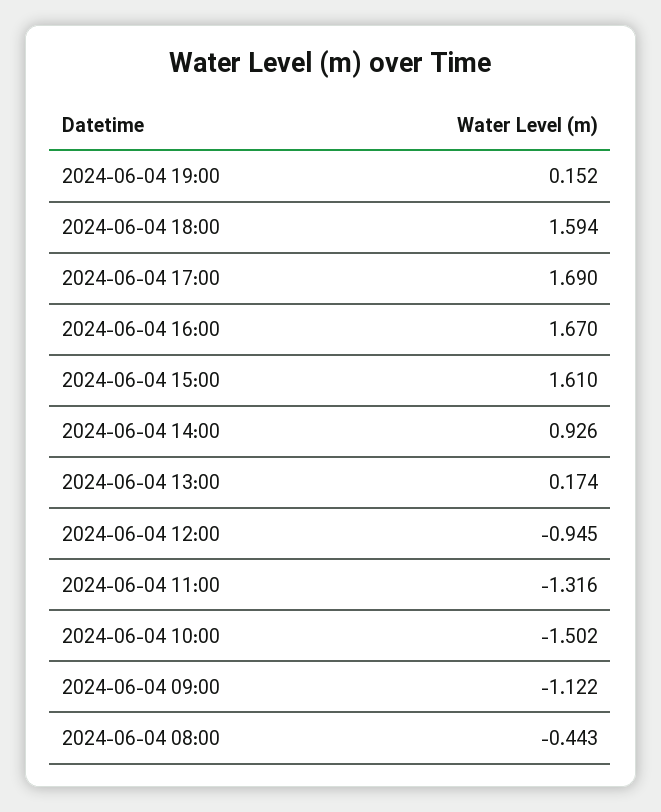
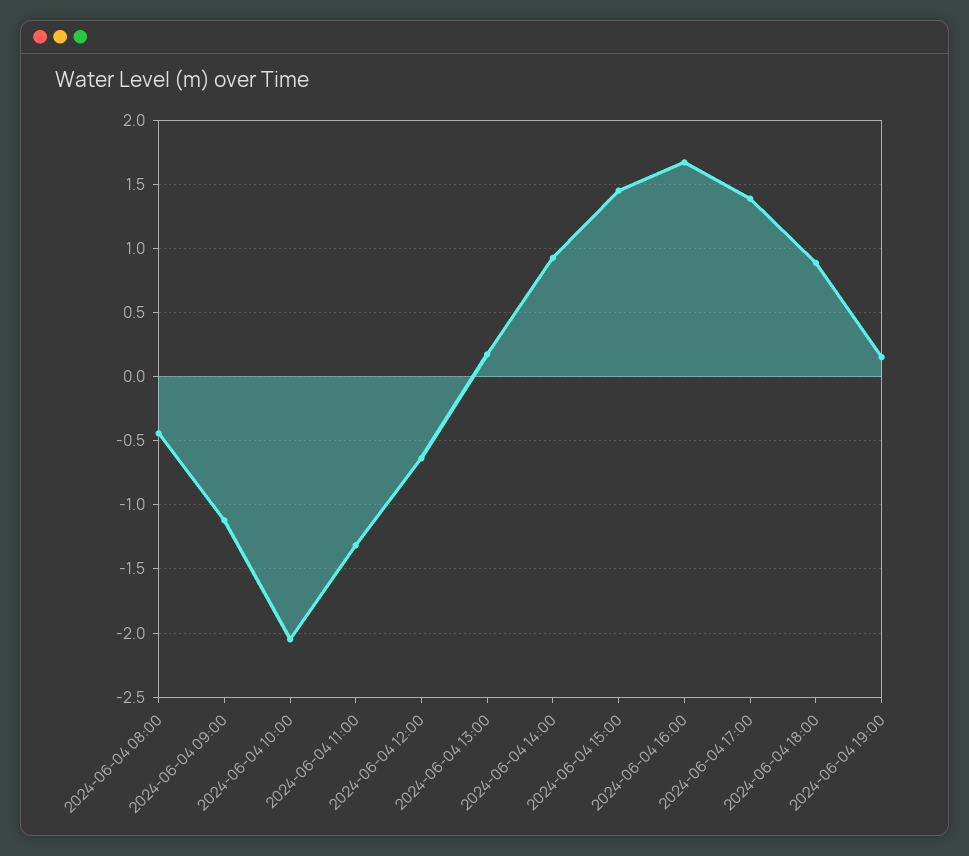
  {
    "2024-06-04 19:00": 0.152,
-   "2024-06-04 18:00": 1.594,
+   "2024-06-04 18:00": 0.9,
-   "2024-06-04 17:00": 1.69,
+   "2024-06-04 17:00": 1.4,
    "2024-06-04 16:00": 1.67,
-   "2024-06-04 15:00": 1.61,
+   "2024-06-04 15:00": 1.45,
    "2024-06-04 14:00": 0.926,
    "2024-06-04 13:00": 0.174,
-   "2024-06-04 12:00": -0.945,
+   "2024-06-04 12:00": -0.65,
    "2024-06-04 11:00": -1.316,
-   "2024-06-04 10:00": -1.502,
+   "2024-06-04 10:00": -2.05,
    "2024-06-04 09:00": -1.122,
    "2024-06-04 08:00": -0.443
  }

